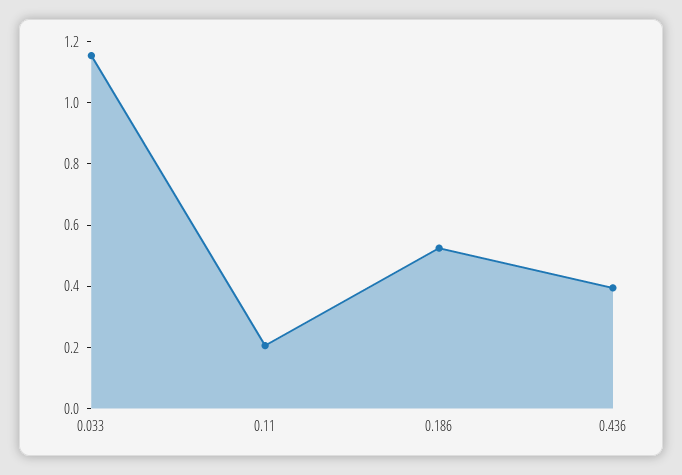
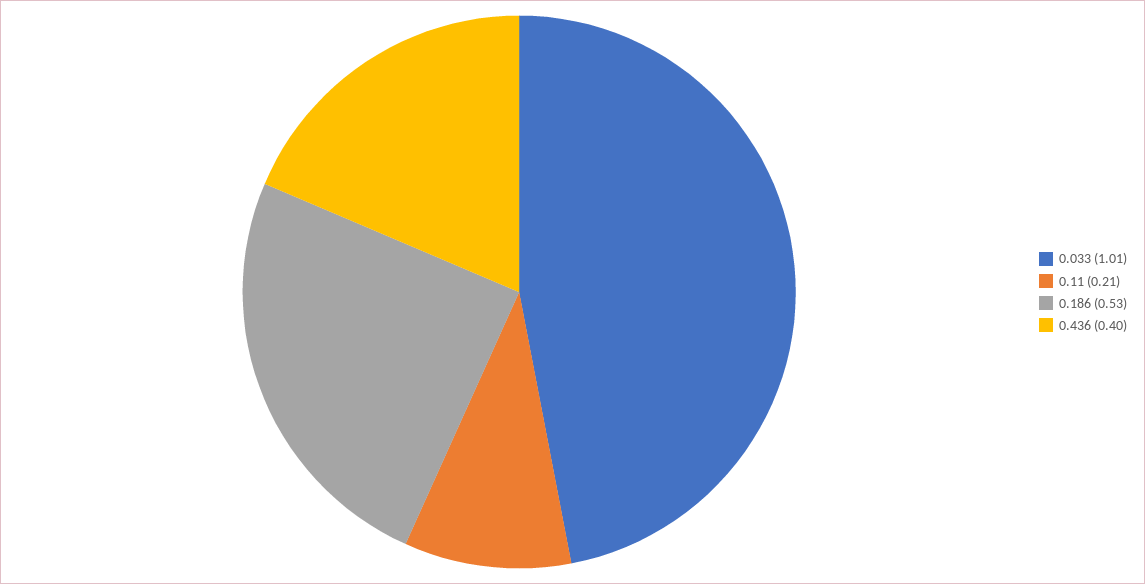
  {
-   "0.033": 1.15,
+   "0.033": 1.01,
    "0.11": 0.21,
    "0.186": 0.53,
    "0.436": 0.4
  }

